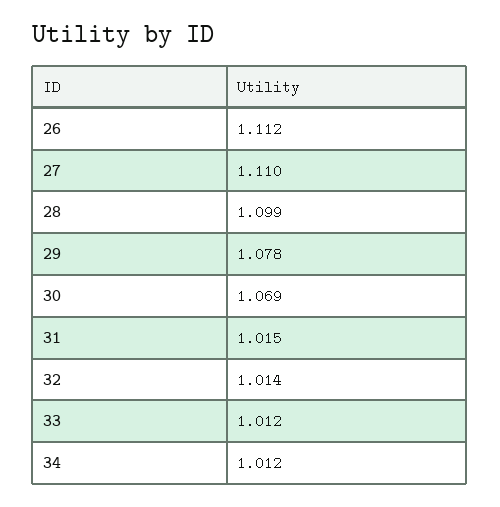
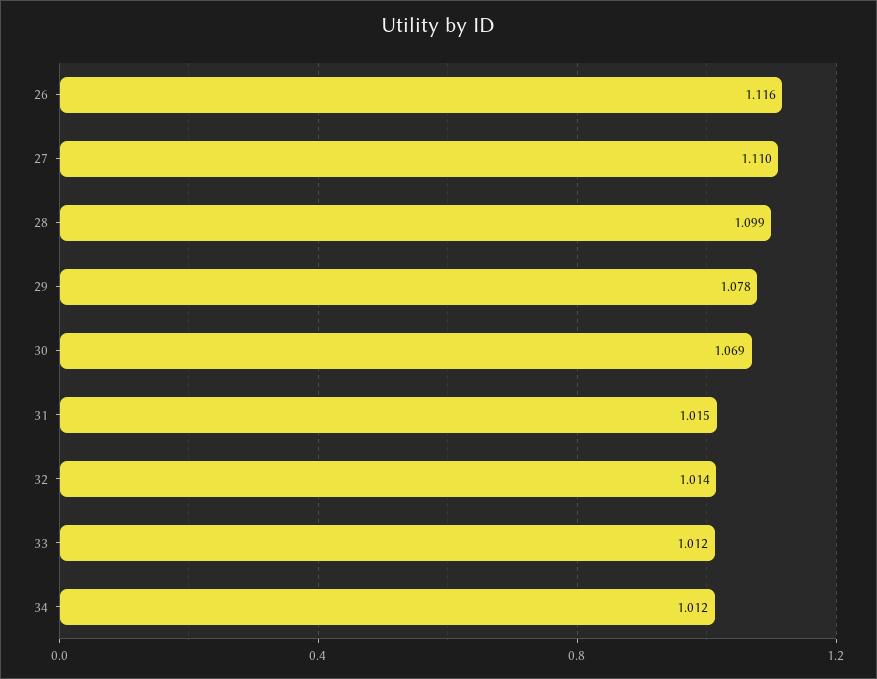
  {
-   "26": 1.112,
+   "26": 1.116,
    "27": 1.11,
    "28": 1.099,
    "29": 1.078,
    "30": 1.069,
    "31": 1.015,
    "32": 1.014,
    "33": 1.012,
    "34": 1.012
  }

